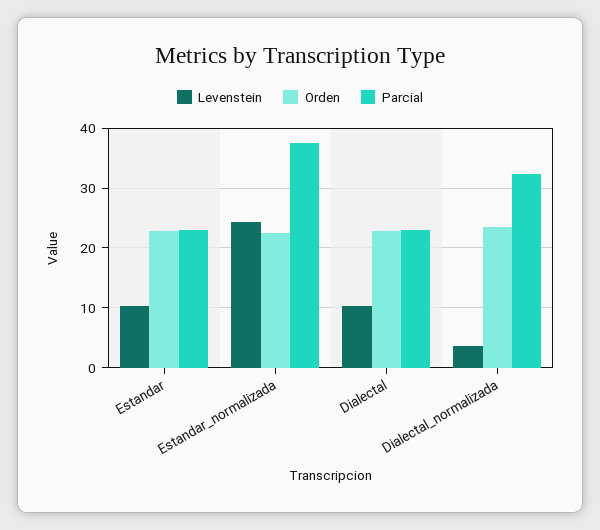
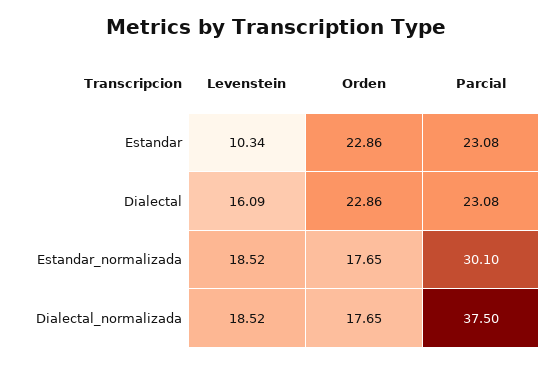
  {
    "Levenstein": {
      "Estandar": 10.34,
-     "Estandar_normalizada": 24,
+     "Estandar_normalizada": 18.52,
-     "Dialectal": 10,
+     "Dialectal": 16.09,
-     "Dialectal_normalizada": 4
+     "Dialectal_normalizada": 18.52
    },
    "Orden": {
      "Estandar": 22.86,
-     "Estandar_normalizada": 22,
+     "Estandar_normalizada": 17.65,
      "Dialectal": 22.86,
-     "Dialectal_normalizada": 24
+     "Dialectal_normalizada": 17.65
    },
    "Parcial": {
      "Estandar": 23.08,
-     "Estandar_normalizada": 38,
+     "Estandar_normalizada": 30.1,
      "Dialectal": 23.08,
-     "Dialectal_normalizada": 32
+     "Dialectal_normalizada": 37.5
    }
  }

